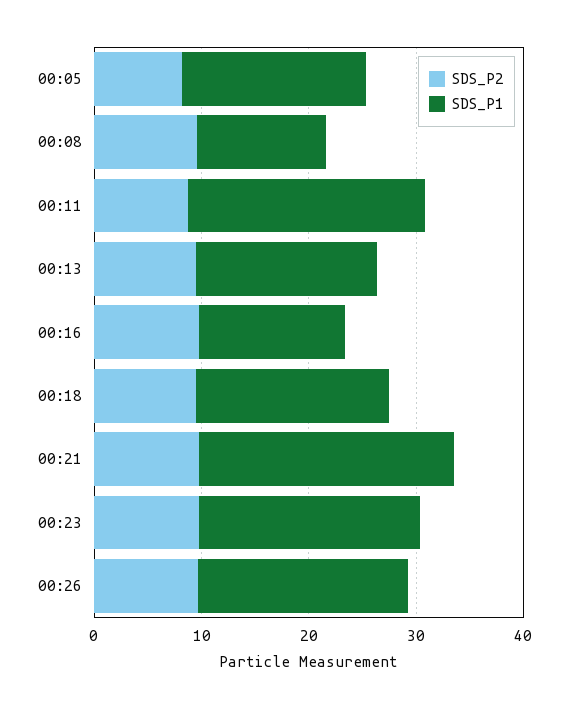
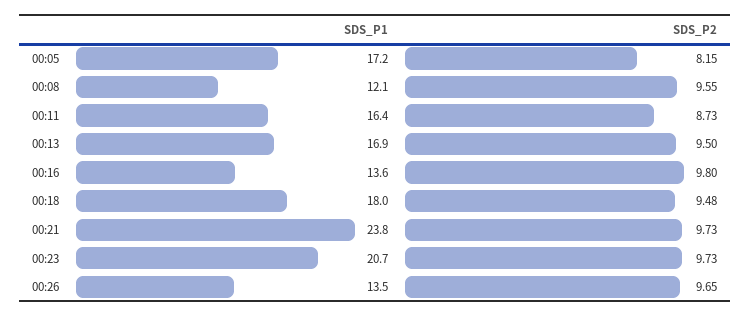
  {
    "SDS_P2": {
      "00:05": 8.15,
      "00:08": 9.55,
      "00:11": 8.73,
      "00:13": 9.5,
      "00:16": 9.8,
      "00:18": 9.48,
      "00:21": 9.73,
      "00:23": 9.73,
      "00:26": 9.65
    },
    "SDS_P1": {
      "00:05": 17.2,
      "00:08": 12.1,
-     "00:11": 22,
+     "00:11": 16.4,
      "00:13": 16.9,
      "00:16": 13.6,
      "00:18": 18,
      "00:21": 23.8,
      "00:23": 20.7,
-     "00:26": 20
+     "00:26": 13.5
    }
  }

